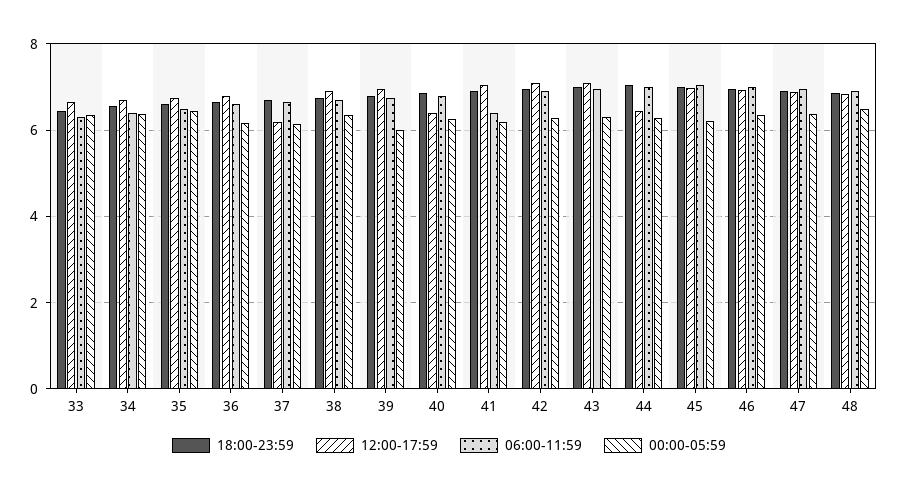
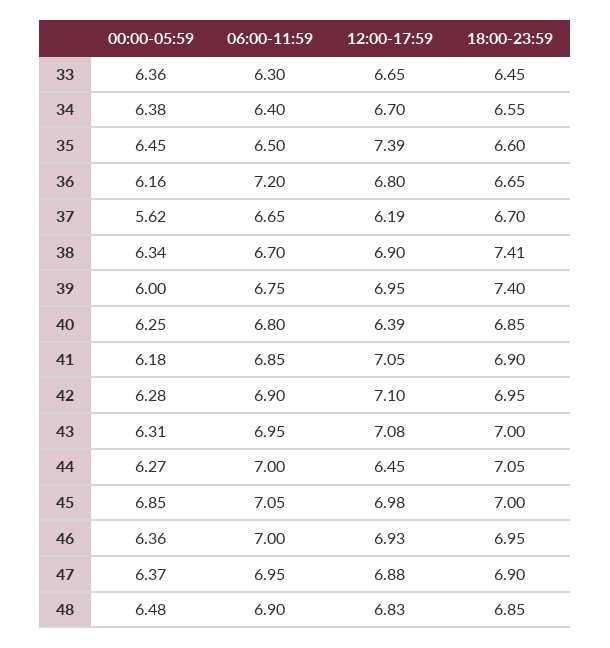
  {
    "18:00-23:59": {
      "33": 6.45,
      "34": 6.55,
      "35": 6.6,
      "36": 6.65,
      "37": 6.7,
-     "38": 6.8,
+     "38": 7.41,
-     "39": 6.8,
+     "39": 7.4,
      "40": 6.85,
      "41": 6.9,
      "42": 6.95,
      "43": 7,
      "44": 7.05,
      "45": 7,
      "46": 6.95,
      "47": 6.9,
      "48": 6.85
    },
    "12:00-17:59": {
      "33": 6.65,
      "34": 6.7,
-     "35": 6.8,
+     "35": 7.39,
      "36": 6.8,
      "37": 6.19,
      "38": 6.9,
      "39": 6.95,
      "40": 6.39,
      "41": 7.05,
      "42": 7.1,
      "43": 7.08,
      "44": 6.45,
      "45": 6.98,
      "46": 6.93,
      "47": 6.88,
      "48": 6.83
    },
    "06:00-11:59": {
      "33": 6.3,
      "34": 6.4,
      "35": 6.5,
-     "36": 6.6,
+     "36": 7.2,
      "37": 6.65,
      "38": 6.7,
      "39": 6.75,
      "40": 6.8,
-     "41": 6.4,
+     "41": 6.85,
      "42": 6.9,
      "43": 6.95,
      "44": 7,
      "45": 7.05,
      "46": 7,
      "47": 6.95,
      "48": 6.9
    },
    "00:00-05:59": {
      "33": 6.36,
      "34": 6.38,
      "35": 6.45,
      "36": 6.16,
-     "37": 6.2,
+     "37": 5.62,
      "38": 6.34,
      "39": 6,
      "40": 6.25,
      "41": 6.18,
      "42": 6.28,
      "43": 6.31,
      "44": 6.27,
-     "45": 6.2,
+     "45": 6.85,
      "46": 6.36,
      "47": 6.37,
      "48": 6.48
    }
  }

